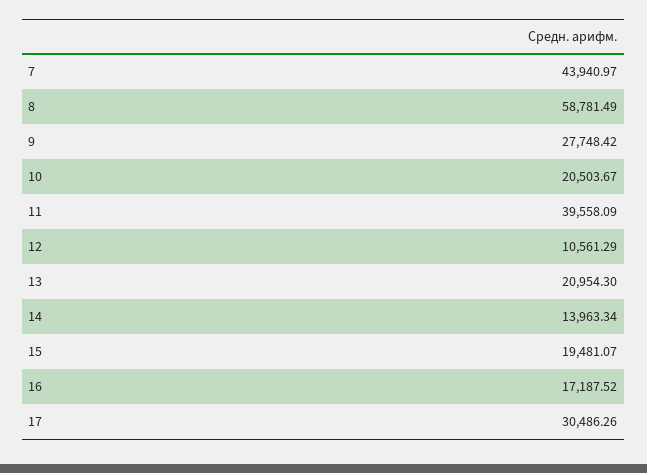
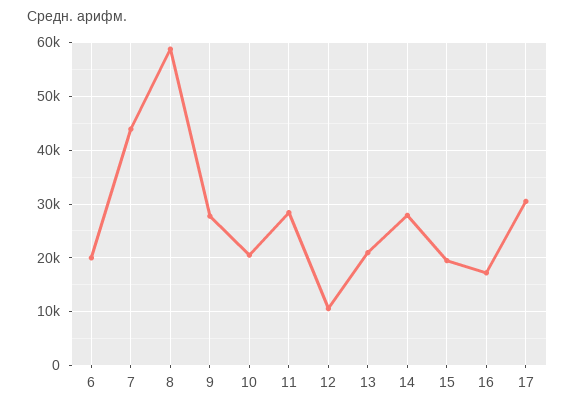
  {
    "7": 43940.97,
    "8": 58781.49,
    "9": 27748.42,
    "10": 20503.67,
-   "11": 39558.09,
+   "11": 28000,
    "12": 10561.29,
    "13": 20954.3,
-   "14": 13963.34,
+   "14": 28000,
    "15": 19481.07,
    "16": 17187.52,
-   "17": 30486.26
+   "17": 30486.26,
+   "6": 20000
  }

